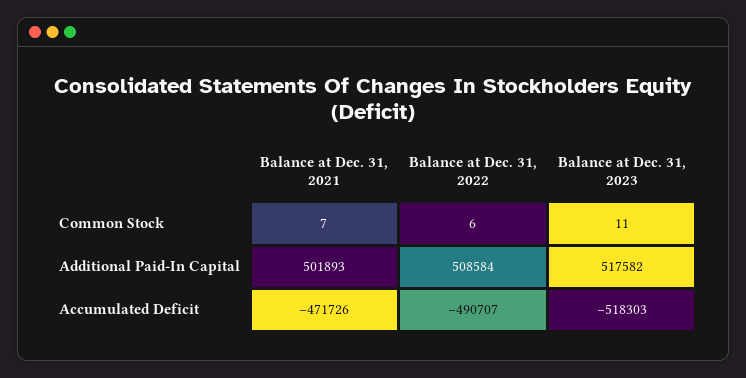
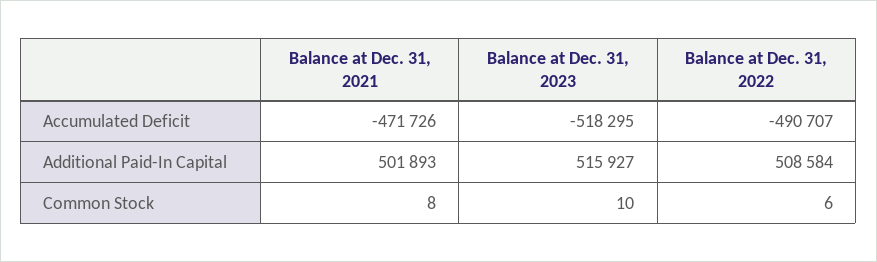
  {
    "Balance at Dec. 31, 2021": {
-     "Common Stock": 7,
+     "Common Stock": 8,
      "Additional Paid-In Capital": 501893,
      "Accumulated Deficit": -471726
    },
    "Balance at Dec. 31, 2022": {
      "Common Stock": 6,
      "Additional Paid-In Capital": 508584,
      "Accumulated Deficit": -490707
    },
    "Balance at Dec. 31, 2023": {
-     "Common Stock": 11,
+     "Common Stock": 10,
-     "Additional Paid-In Capital": 517582,
+     "Additional Paid-In Capital": 515927,
-     "Accumulated Deficit": -518303
+     "Accumulated Deficit": -518295
    }
  }

